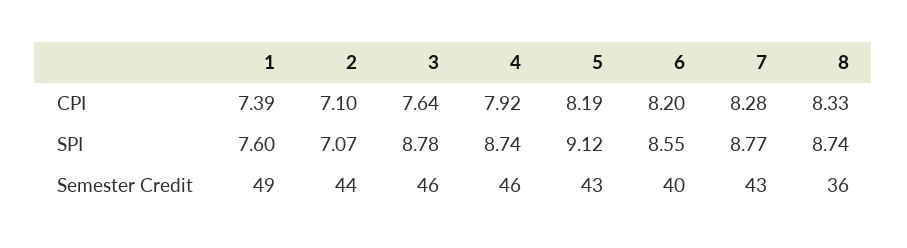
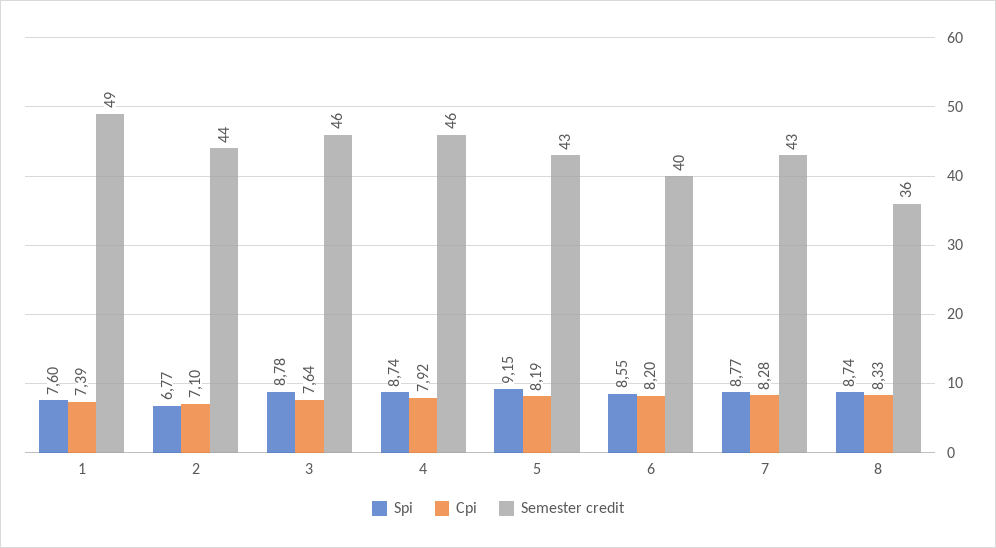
  {
    "CPI": {
      "1": 7.39,
      "2": 7.1,
      "3": 7.64,
      "4": 7.92,
      "5": 8.19,
      "6": 8.2,
      "7": 8.28,
      "8": 8.33
    },
    "SPI": {
      "1": 7.6,
-     "2": 7.07,
+     "2": 6.77,
      "3": 8.78,
      "4": 8.74,
-     "5": 9.12,
+     "5": 9.15,
      "6": 8.55,
      "7": 8.77,
      "8": 8.74
    },
    "Semester Credit": {
      "1": 49,
      "2": 44,
      "3": 46,
      "4": 46,
      "5": 43,
      "6": 40,
      "7": 43,
      "8": 36
    }
  }

